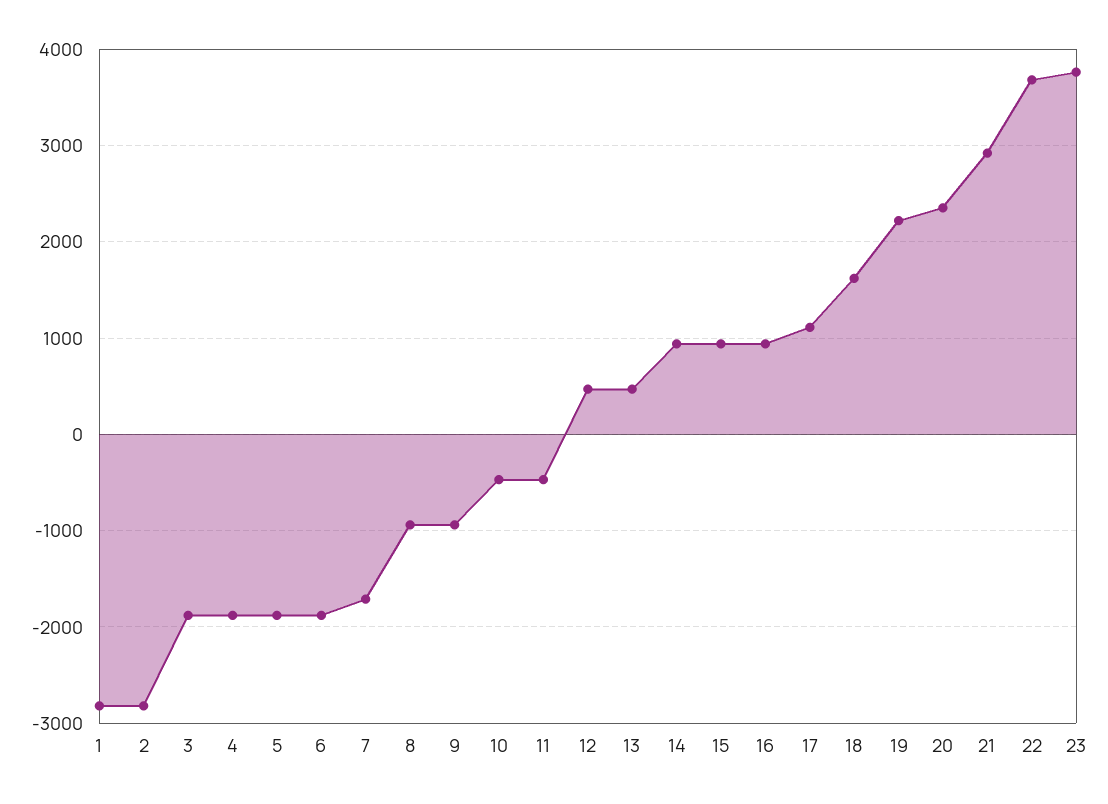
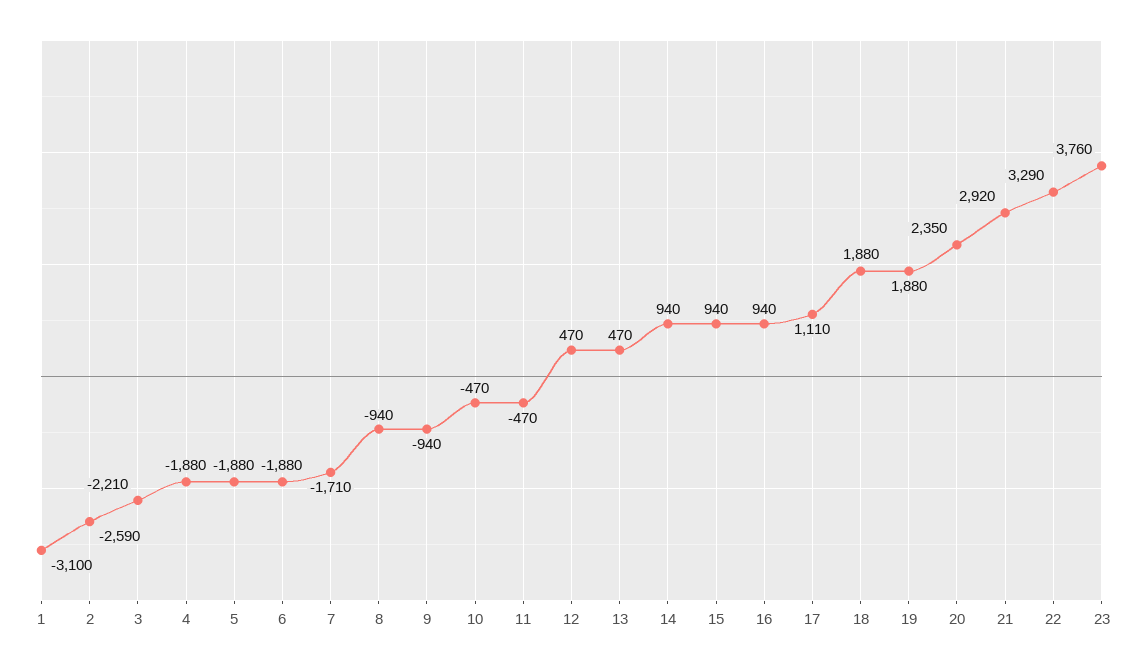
  {
-   "1": -2800,
+   "1": -3100,
-   "2": -2800,
+   "2": -2590,
-   "3": -1900,
+   "3": -2210,
    "4": -1880,
    "5": -1880,
    "6": -1880,
    "7": -1710,
    "8": -940,
    "9": -940,
    "10": -470,
    "11": -470,
    "12": 470,
    "13": 470,
    "14": 940,
    "15": 940,
    "16": 940,
    "17": 1110,
-   "18": 1600,
+   "18": 1880,
-   "19": 2200,
+   "19": 1880,
    "20": 2350,
    "21": 2920,
-   "22": 3700,
+   "22": 3290,
    "23": 3760
  }

